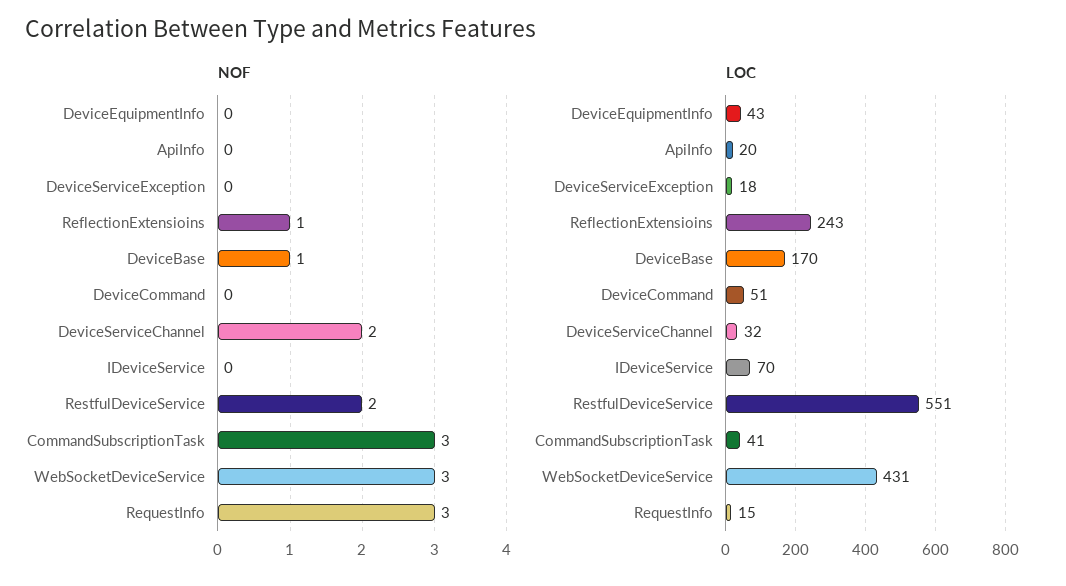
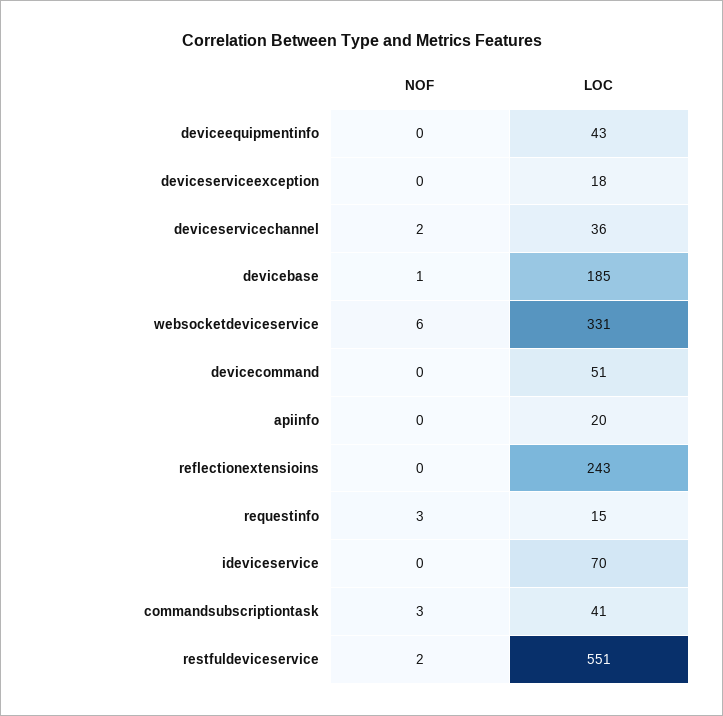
  {
    "NOF": {
      "DeviceEquipmentInfo": 0,
      "ApiInfo": 0,
      "DeviceServiceException": 0,
-     "ReflectionExtensioins": 1,
+     "ReflectionExtensioins": 0,
      "DeviceBase": 1,
      "DeviceCommand": 0,
      "DeviceServiceChannel": 2,
      "IDeviceService": 0,
      "RestfulDeviceService": 2,
      "CommandSubscriptionTask": 3,
-     "WebSocketDeviceService": 3,
+     "WebSocketDeviceService": 6,
      "RequestInfo": 3
    },
    "LOC": {
      "DeviceEquipmentInfo": 43,
      "ApiInfo": 20,
      "DeviceServiceException": 18,
      "ReflectionExtensioins": 243,
-     "DeviceBase": 170,
+     "DeviceBase": 185,
      "DeviceCommand": 51,
-     "DeviceServiceChannel": 32,
+     "DeviceServiceChannel": 36,
      "IDeviceService": 70,
      "RestfulDeviceService": 551,
      "CommandSubscriptionTask": 41,
-     "WebSocketDeviceService": 431,
+     "WebSocketDeviceService": 331,
      "RequestInfo": 15
    }
  }

